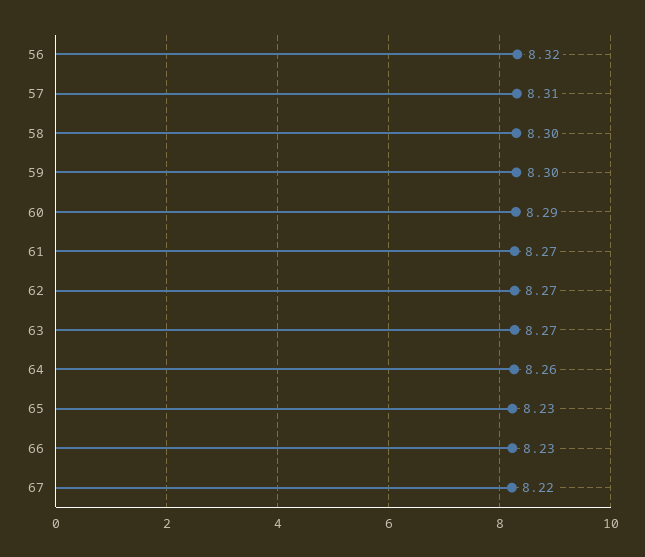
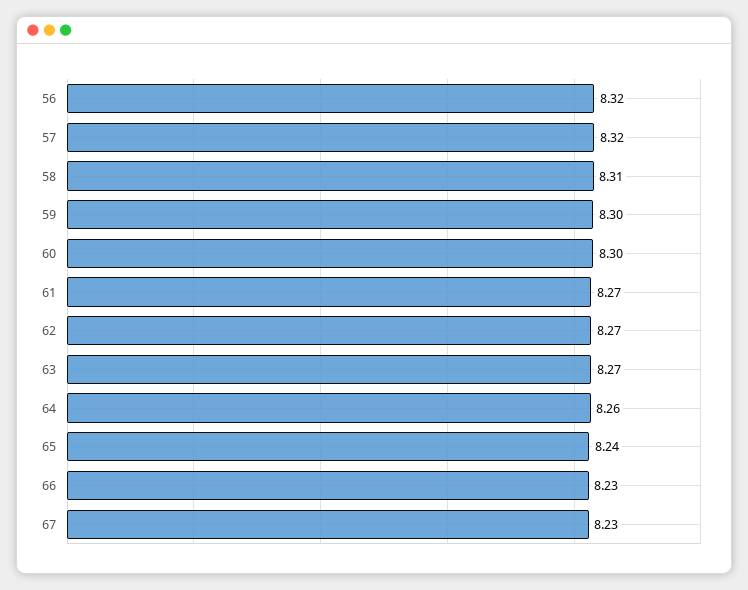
  {
    "56": 8.32,
-   "57": 8.31,
+   "57": 8.32,
-   "58": 8.3,
+   "58": 8.31,
    "59": 8.3,
-   "60": 8.29,
+   "60": 8.3,
    "61": 8.27,
    "62": 8.27,
    "63": 8.27,
    "64": 8.26,
-   "65": 8.23,
+   "65": 8.24,
    "66": 8.23,
-   "67": 8.22
+   "67": 8.23
  }

